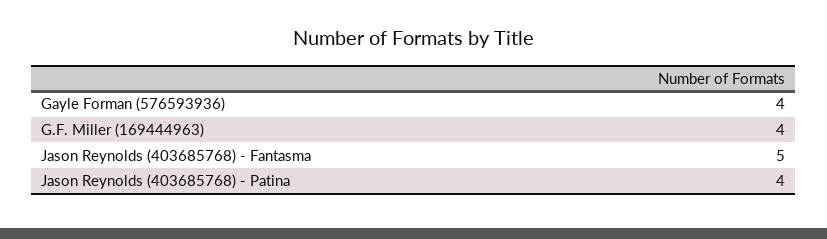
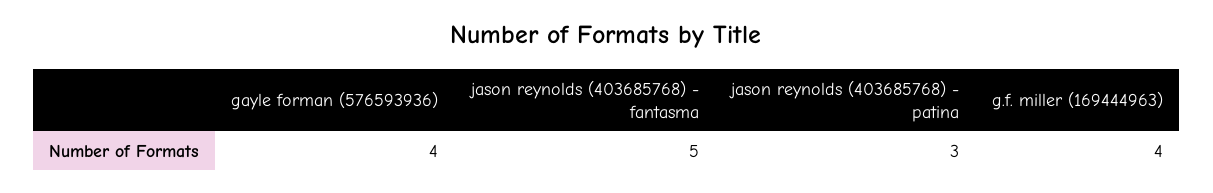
  {
    "Gayle Forman (576593936)": 4,
    "G.F. Miller (169444963)": 4,
    "Jason Reynolds (403685768) - Fantasma": 5,
-   "Jason Reynolds (403685768) - Patina": 4
+   "Jason Reynolds (403685768) - Patina": 3
  }

